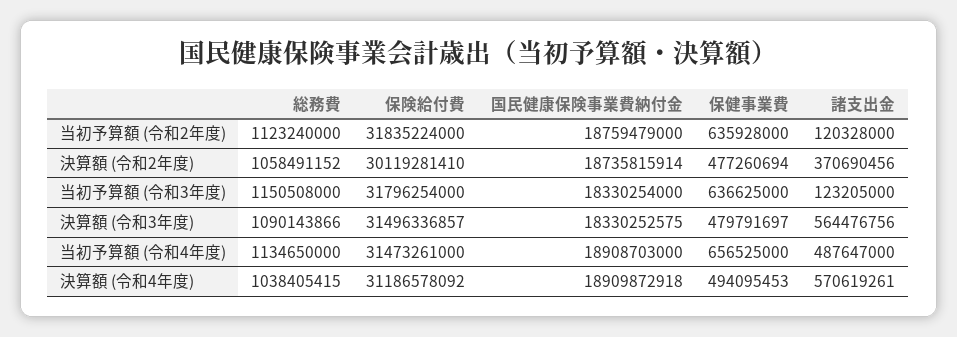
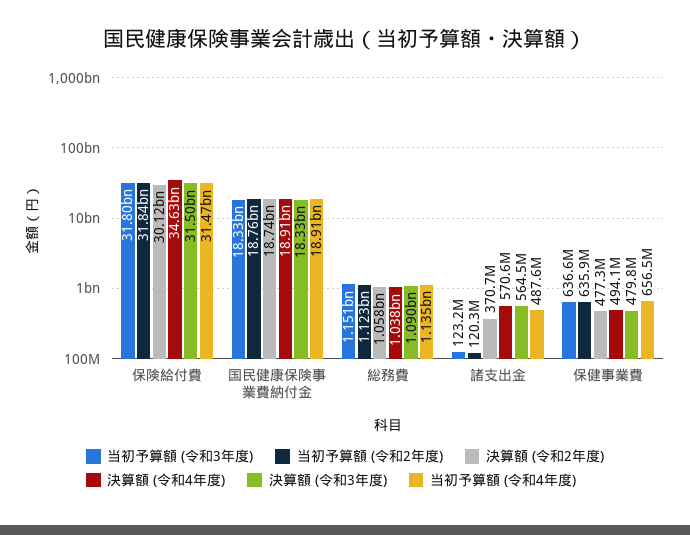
  {
    "当初予算額 (令和2年度)": {
      "総務費": 1123240000,
      "保険給付費": 31835224000,
      "国民健康保険事業費納付金": 18759479000,
      "保健事業費": 635928000,
      "諸支出金": 120328000
    },
    "決算額 (令和2年度)": {
      "総務費": 1058491152,
      "保険給付費": 30119281410,
      "国民健康保険事業費納付金": 18735815914,
      "保健事業費": 477260694,
      "諸支出金": 370690456
    },
    "当初予算額 (令和3年度)": {
      "総務費": 1150508000,
      "保険給付費": 31796254000,
      "国民健康保険事業費納付金": 18330254000,
      "保健事業費": 636625000,
      "諸支出金": 123205000
    },
    "決算額 (令和3年度)": {
      "総務費": 1090143866,
      "保険給付費": 31496336857,
      "国民健康保険事業費納付金": 18330252575,
      "保健事業費": 479791697,
      "諸支出金": 564476756
    },
    "当初予算額 (令和4年度)": {
      "総務費": 1134650000,
      "保険給付費": 31473261000,
      "国民健康保険事業費納付金": 18908703000,
      "保健事業費": 656525000,
      "諸支出金": 487647000
    },
    "決算額 (令和4年度)": {
      "総務費": 1038405415,
-     "保険給付費": 31186578092,
+     "保険給付費": 34630000000,
      "国民健康保険事業費納付金": 18909872918,
      "保健事業費": 494095453,
      "諸支出金": 570619261
    }
  }

